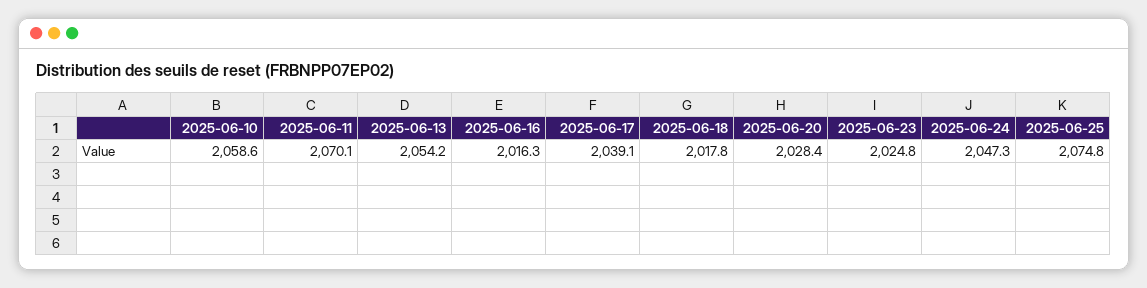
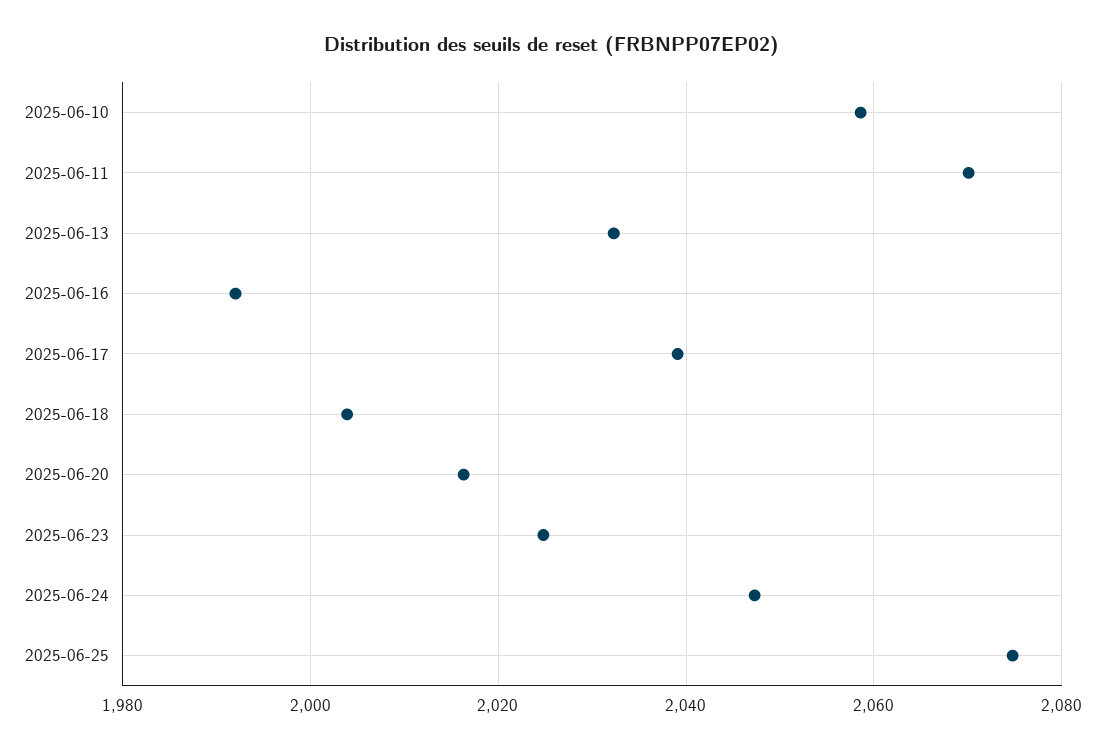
  {
    "2025-06-10": 2058.6,
    "2025-06-11": 2070.1,
-   "2025-06-13": 2054.2,
+   "2025-06-13": 2032,
-   "2025-06-16": 2016.3,
+   "2025-06-16": 1992,
    "2025-06-17": 2039.1,
-   "2025-06-18": 2017.8,
+   "2025-06-18": 2004,
-   "2025-06-20": 2028.4,
+   "2025-06-20": 2016,
    "2025-06-23": 2024.8,
    "2025-06-24": 2047.3,
    "2025-06-25": 2074.8
  }

